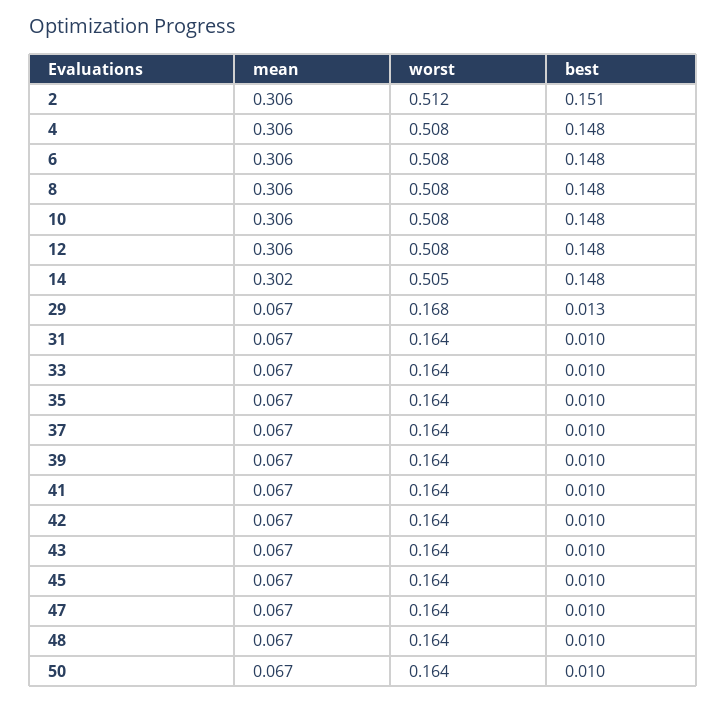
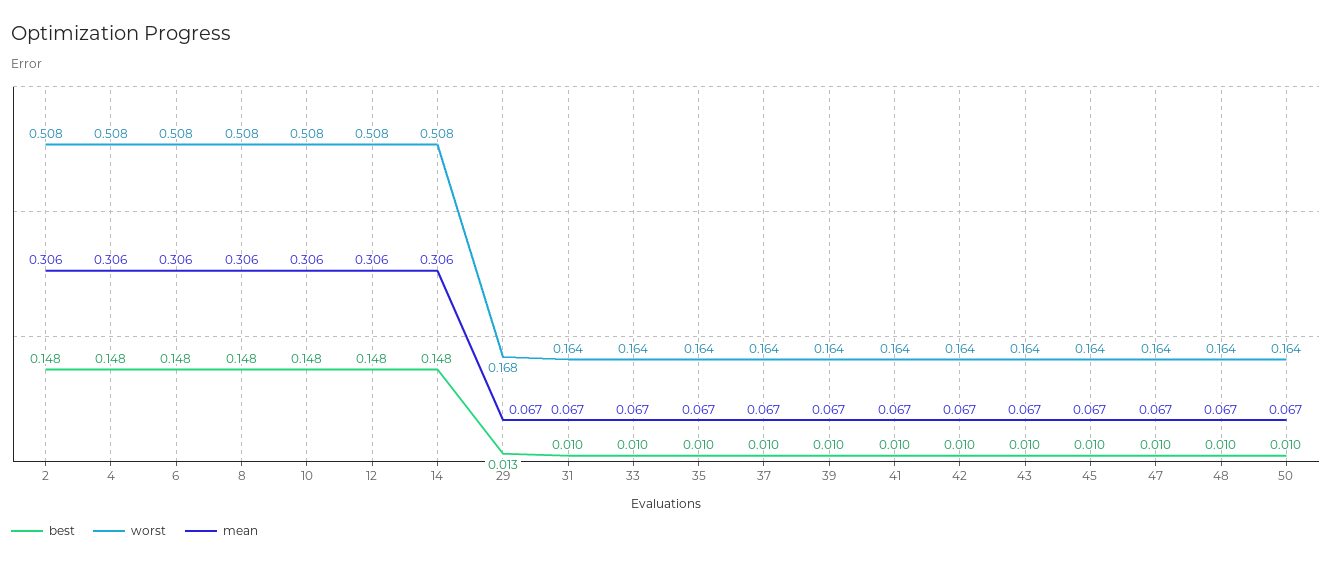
  {
    "mean": {
      "2": 0.306,
      "4": 0.306,
      "6": 0.306,
      "8": 0.306,
      "10": 0.306,
      "12": 0.306,
-     "14": 0.302,
+     "14": 0.306,
      "29": 0.067,
      "31": 0.067,
      "33": 0.067,
      "35": 0.067,
      "37": 0.067,
      "39": 0.067,
      "41": 0.067,
      "42": 0.067,
      "43": 0.067,
      "45": 0.067,
      "47": 0.067,
      "48": 0.067,
      "50": 0.067
    },
    "worst": {
-     "2": 0.512,
+     "2": 0.508,
      "4": 0.508,
      "6": 0.508,
      "8": 0.508,
      "10": 0.508,
      "12": 0.508,
-     "14": 0.505,
+     "14": 0.508,
      "29": 0.168,
      "31": 0.164,
      "33": 0.164,
      "35": 0.164,
      "37": 0.164,
      "39": 0.164,
      "41": 0.164,
      "42": 0.164,
      "43": 0.164,
      "45": 0.164,
      "47": 0.164,
      "48": 0.164,
      "50": 0.164
    },
    "best": {
-     "2": 0.151,
+     "2": 0.148,
      "4": 0.148,
      "6": 0.148,
      "8": 0.148,
      "10": 0.148,
      "12": 0.148,
      "14": 0.148,
      "29": 0.013,
      "31": 0.01,
      "33": 0.01,
      "35": 0.01,
      "37": 0.01,
      "39": 0.01,
      "41": 0.01,
      "42": 0.01,
      "43": 0.01,
      "45": 0.01,
      "47": 0.01,
      "48": 0.01,
      "50": 0.01
    }
  }

